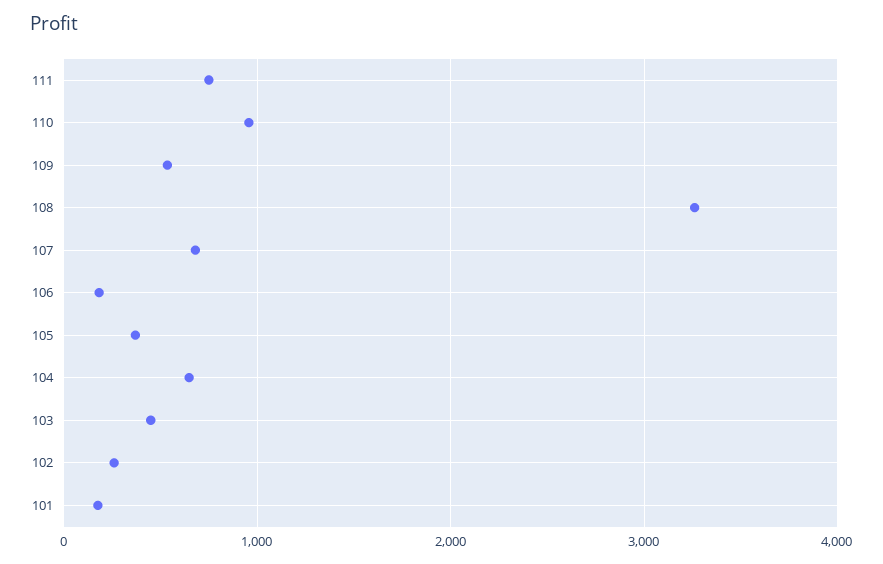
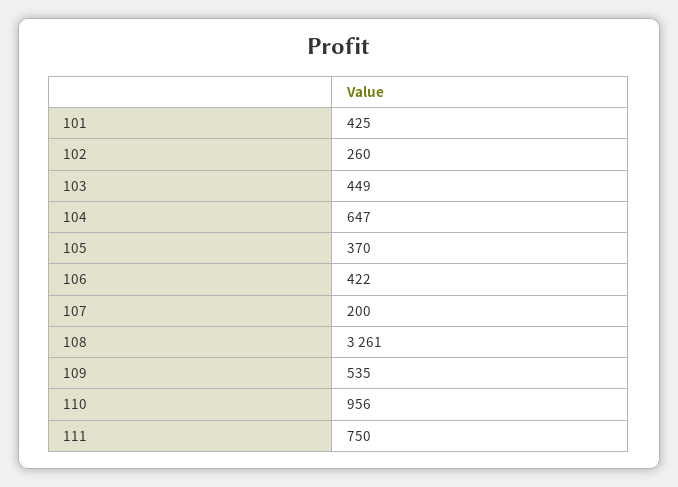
  {
    "111": 750,
    "110": 956,
    "109": 535,
    "108": 3261,
-   "107": 700,
+   "107": 200,
-   "106": 200,
+   "106": 422,
    "105": 370,
    "104": 647,
    "103": 449,
    "102": 260,
-   "101": 200
+   "101": 425
  }

